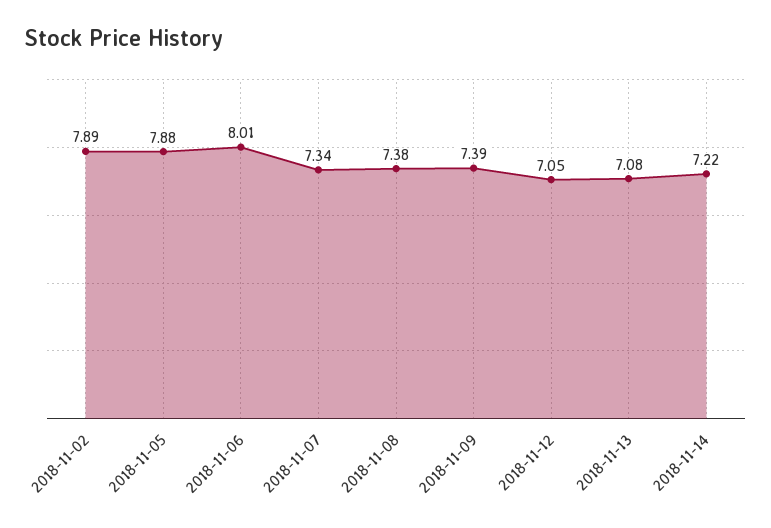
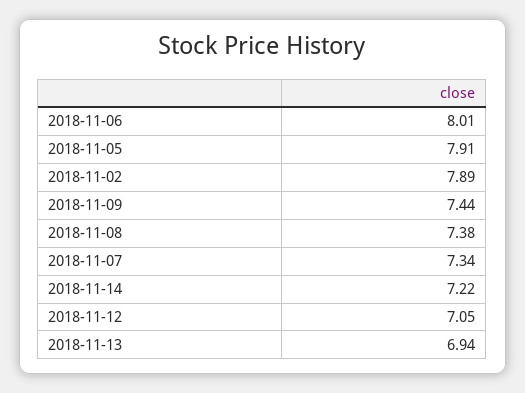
  {
    "2018-11-02": 7.89,
-   "2018-11-05": 7.88,
+   "2018-11-05": 7.91,
    "2018-11-06": 8.01,
    "2018-11-07": 7.34,
    "2018-11-08": 7.38,
-   "2018-11-09": 7.39,
+   "2018-11-09": 7.44,
    "2018-11-12": 7.05,
-   "2018-11-13": 7.08,
+   "2018-11-13": 6.94,
    "2018-11-14": 7.22
  }

